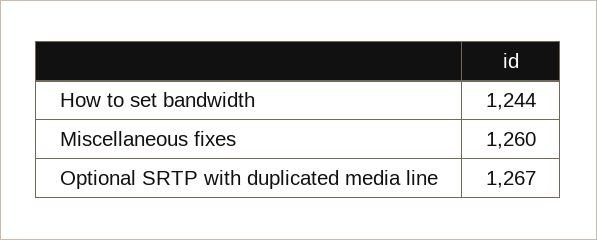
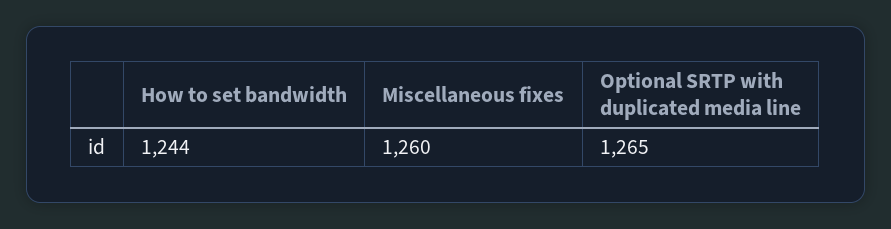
  {
    "How to set bandwidth": 1244,
    "Miscellaneous fixes": 1260,
-   "Optional SRTP with duplicated media line": 1267
+   "Optional SRTP with duplicated media line": 1265
  }

